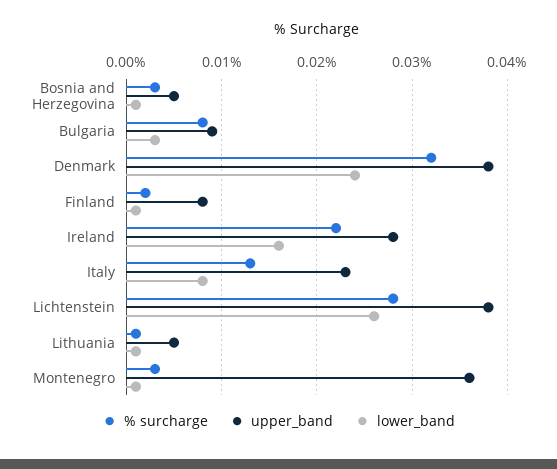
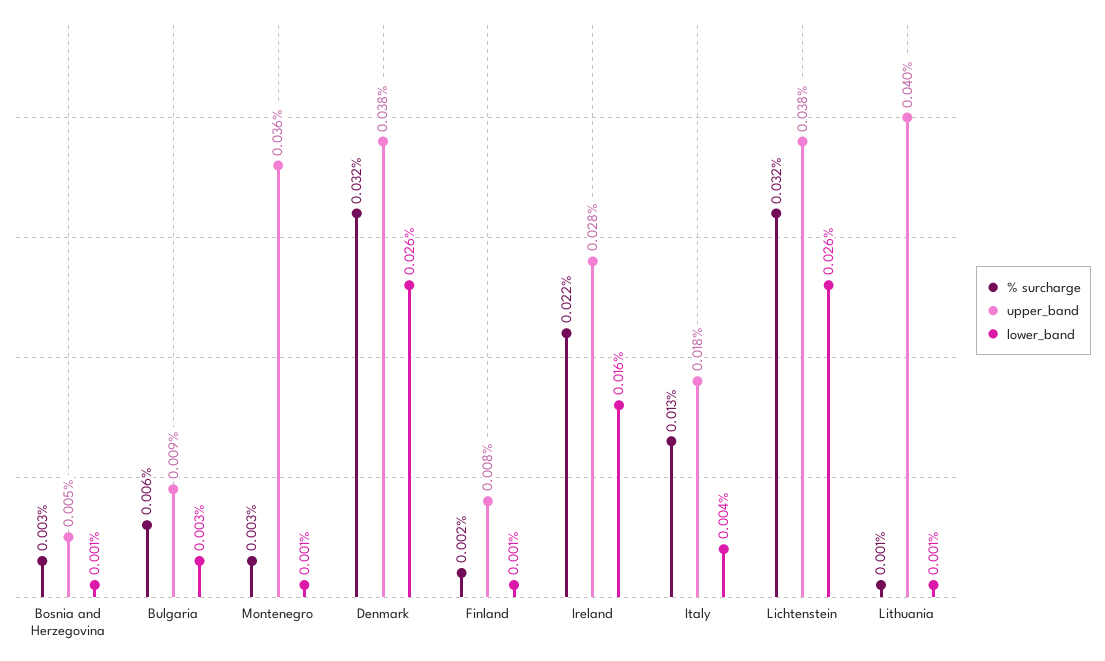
  {
    "% surcharge": {
      "Bosnia and Herzegovina": 0.003,
-     "Bulgaria": 0.008,
+     "Bulgaria": 0.006,
      "Denmark": 0.032,
      "Finland": 0.002,
      "Ireland": 0.022,
      "Italy": 0.013,
-     "Lichtenstein": 0.028,
+     "Lichtenstein": 0.032,
      "Lithuania": 0.001,
      "Montenegro": 0.003
    },
    "upper_band": {
      "Bosnia and Herzegovina": 0.005,
      "Bulgaria": 0.009,
      "Denmark": 0.038,
      "Finland": 0.008,
      "Ireland": 0.028,
-     "Italy": 0.023,
+     "Italy": 0.018,
      "Lichtenstein": 0.038,
-     "Lithuania": 0.005,
+     "Lithuania": 0.04,
      "Montenegro": 0.036
    },
    "lower_band": {
      "Bosnia and Herzegovina": 0.001,
      "Bulgaria": 0.003,
-     "Denmark": 0.024,
+     "Denmark": 0.026,
      "Finland": 0.001,
      "Ireland": 0.016,
-     "Italy": 0.008,
+     "Italy": 0.004,
      "Lichtenstein": 0.026,
      "Lithuania": 0.001,
      "Montenegro": 0.001
    }
  }

